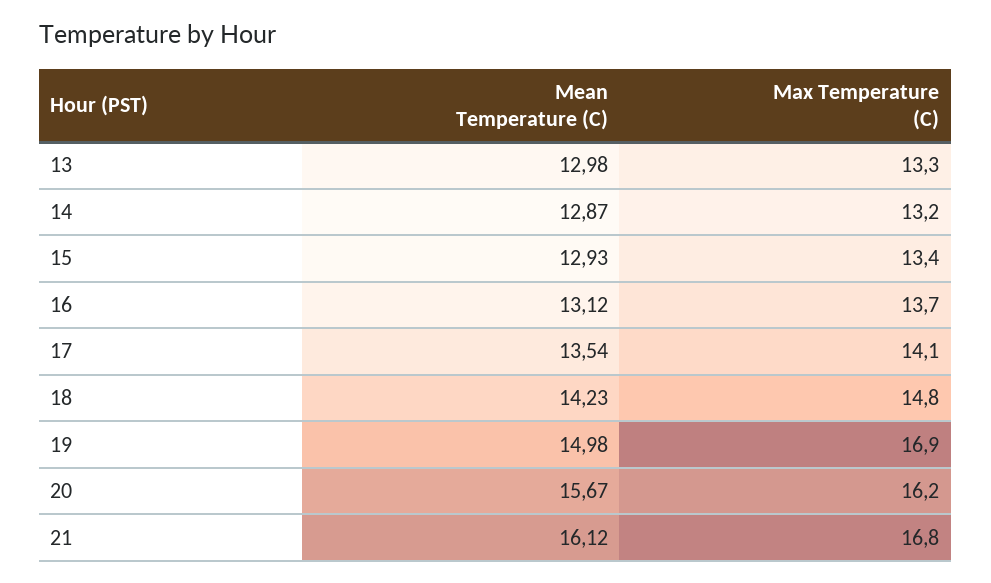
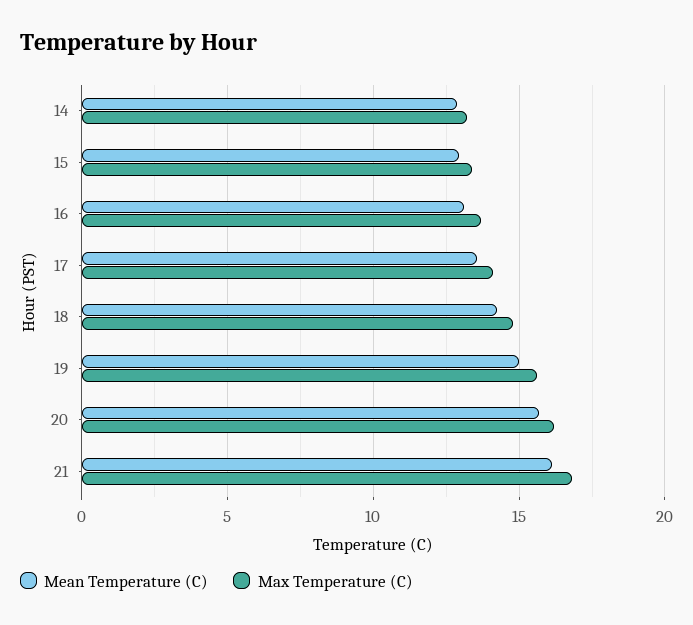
  {
    "Mean Temperature (C)": {
-     "13": 12.98,
      "14": 12.87,
      "15": 12.93,
      "16": 13.12,
      "17": 13.54,
      "18": 14.23,
      "19": 14.98,
      "20": 15.67,
      "21": 16.12
    },
    "Max Temperature (C)": {
-     "13": 13.3,
      "14": 13.2,
      "15": 13.4,
      "16": 13.7,
      "17": 14.1,
      "18": 14.8,
-     "19": 16.9,
+     "19": 15.5,
      "20": 16.2,
      "21": 16.8
    }
  }

